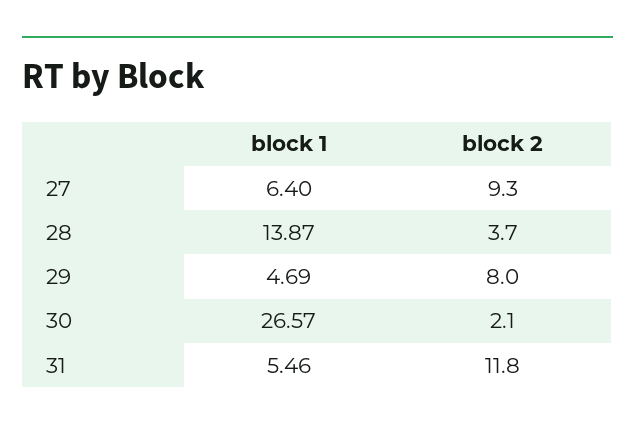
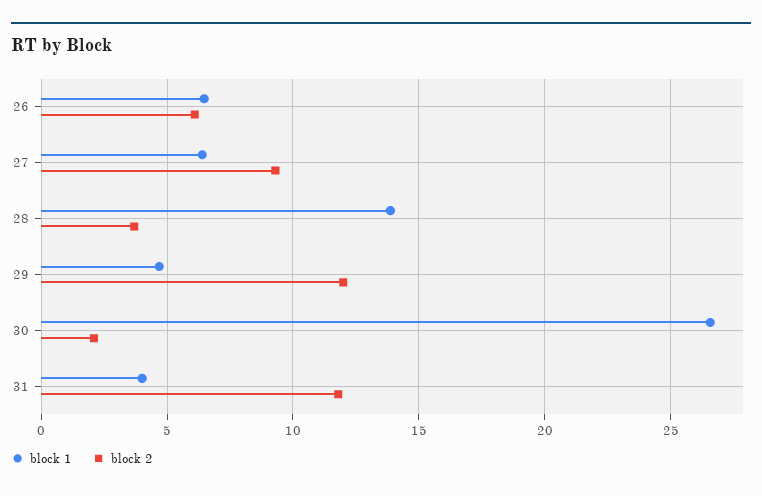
  {
    "block 1": {
      "27": 6.4,
      "28": 13.87,
      "29": 4.69,
      "30": 26.57,
-     "31": 5.46
+     "31": 4,
+     "26": 6.5
    },
    "block 2": {
      "27": 9.3,
      "28": 3.7,
-     "29": 8,
+     "29": 12,
      "30": 2.1,
-     "31": 11.8
+     "31": 11.8,
+     "26": 6
    }
  }

